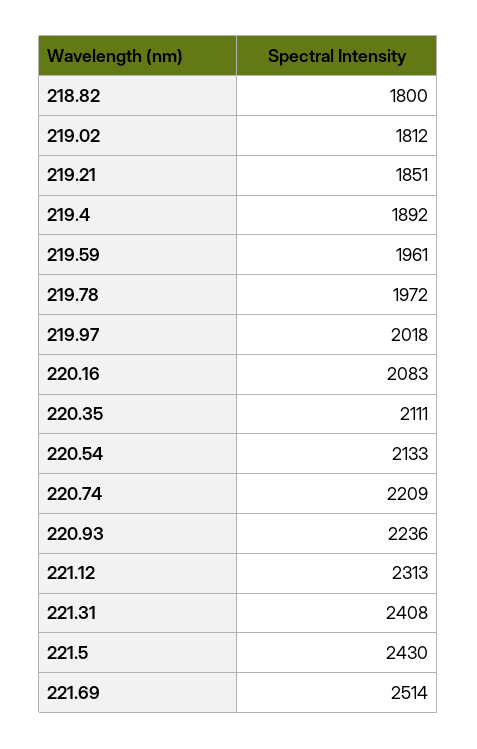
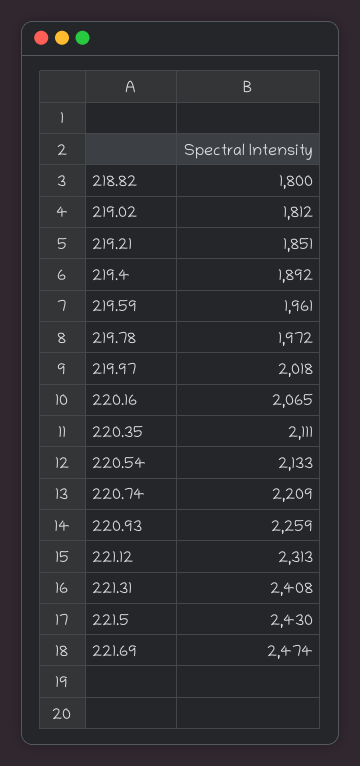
  {
    "218.82": 1800,
    "219.02": 1812,
    "219.21": 1851,
    "219.4": 1892,
    "219.59": 1961,
    "219.78": 1972,
    "219.97": 2018,
-   "220.16": 2083,
+   "220.16": 2065,
    "220.35": 2111,
    "220.54": 2133,
    "220.74": 2209,
-   "220.93": 2236,
+   "220.93": 2259,
    "221.12": 2313,
    "221.31": 2408,
    "221.5": 2430,
-   "221.69": 2514
+   "221.69": 2474
  }

